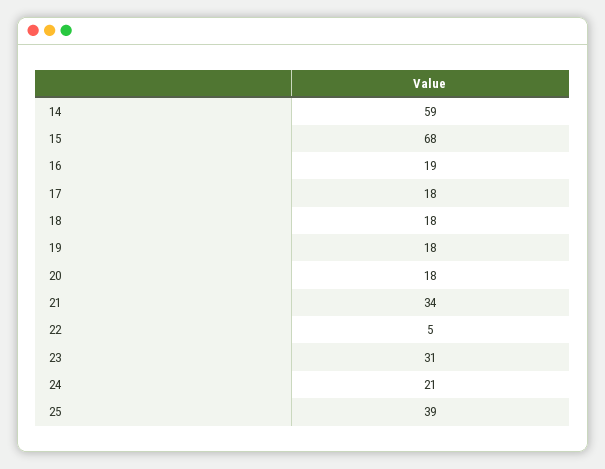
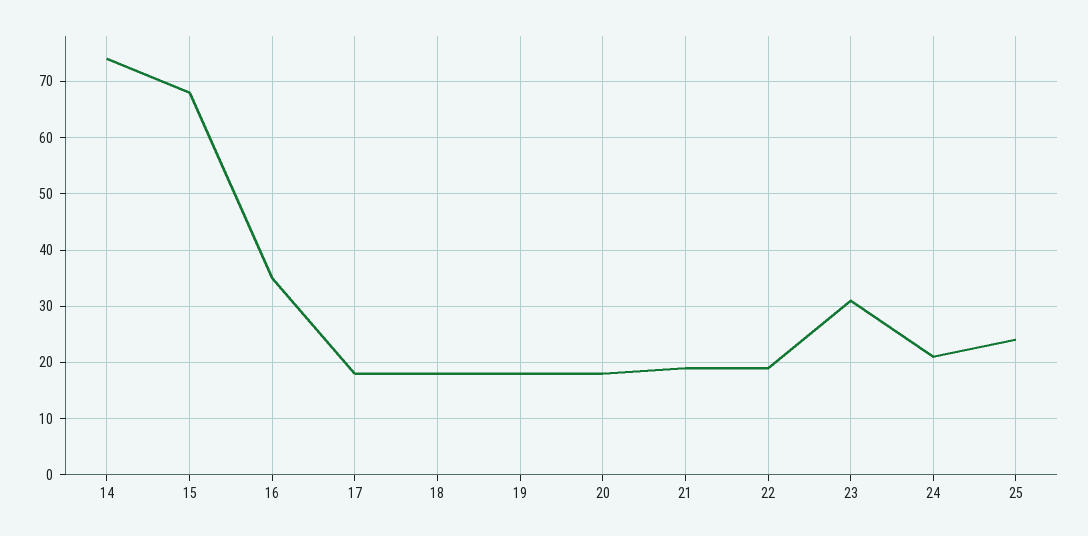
  {
-   "14": 59,
+   "14": 75,
    "15": 68,
-   "16": 19,
+   "16": 35,
    "17": 18,
    "18": 18,
    "19": 18,
    "20": 18,
-   "21": 34,
+   "21": 20,
-   "22": 5,
+   "22": 20,
    "23": 31,
    "24": 21,
-   "25": 39
+   "25": 25
  }

